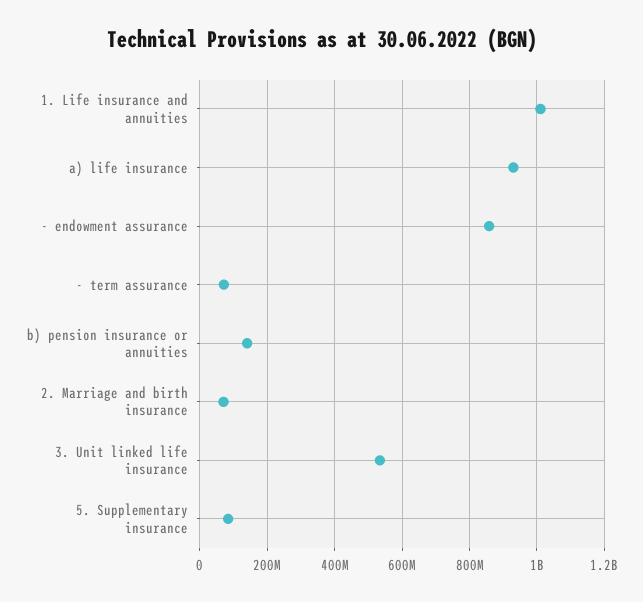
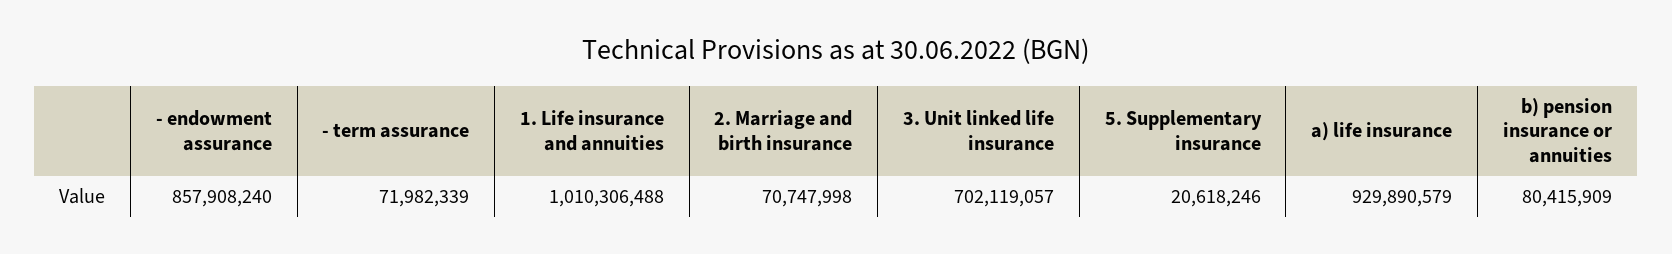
  {
    "1. Life insurance and annuities": 1010306488,
    "a) life insurance": 929890579,
    "- endowment assurance": 857908240,
    "- term assurance": 71982339,
-   "b) pension insurance or annuities": 140000000,
+   "b) pension insurance or annuities": 80415909,
    "2. Marriage and birth insurance": 70747998,
-   "3. Unit linked life insurance": 540000000,
+   "3. Unit linked life insurance": 702119057,
-   "5. Supplementary insurance": 80000000
+   "5. Supplementary insurance": 20618246
  }

